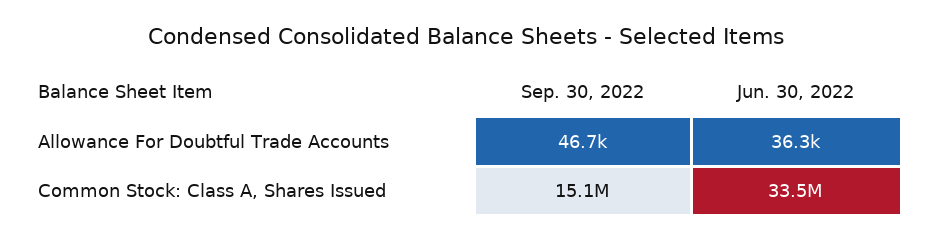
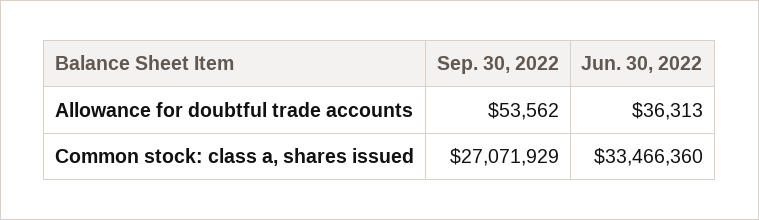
  {
    "Sep. 30, 2022": {
-     "Allowance For Doubtful Trade Accounts": 46700,
+     "Allowance For Doubtful Trade Accounts": 53562,
-     "Common Stock: Class A, Shares Issued": 15100000
+     "Common Stock: Class A, Shares Issued": 27071929
    },
    "Jun. 30, 2022": {
      "Allowance For Doubtful Trade Accounts": 36313,
      "Common Stock: Class A, Shares Issued": 33466360
    }
  }

